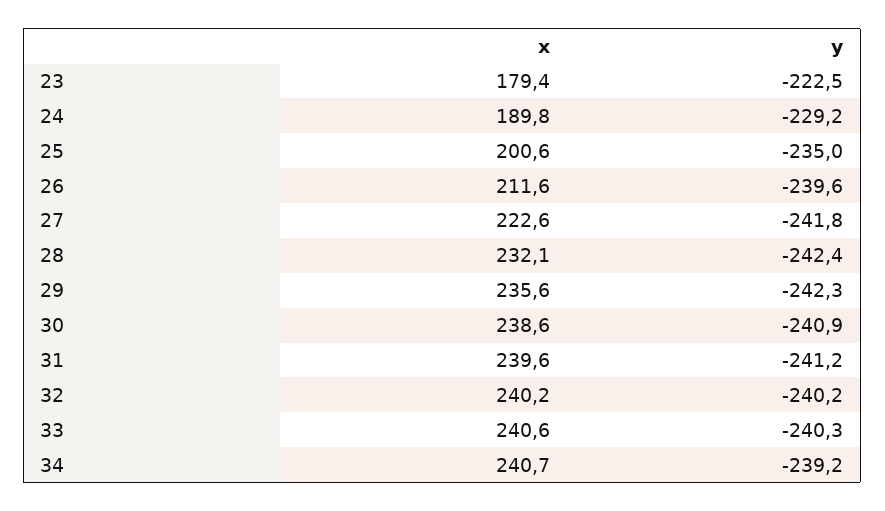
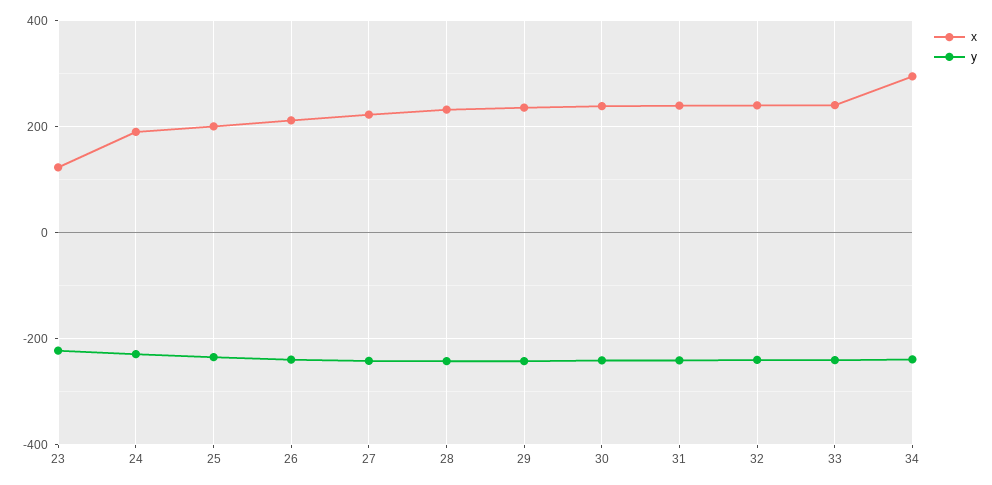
  {
    "x": {
-     "23": 179.4,
+     "23": 120,
      "24": 189.8,
      "25": 200.6,
      "26": 211.6,
      "27": 222.6,
      "28": 232.1,
      "29": 235.6,
      "30": 238.6,
      "31": 239.6,
      "32": 240.2,
      "33": 240.6,
-     "34": 240.7
+     "34": 300
    },
    "y": {
      "23": -222.5,
      "24": -229.2,
      "25": -235,
      "26": -239.6,
      "27": -241.8,
      "28": -242.4,
      "29": -242.3,
      "30": -240.9,
      "31": -241.2,
      "32": -240.2,
      "33": -240.3,
      "34": -239.2
    }
  }

